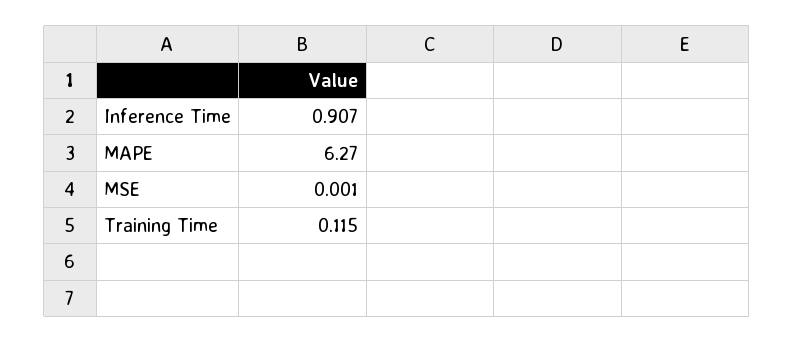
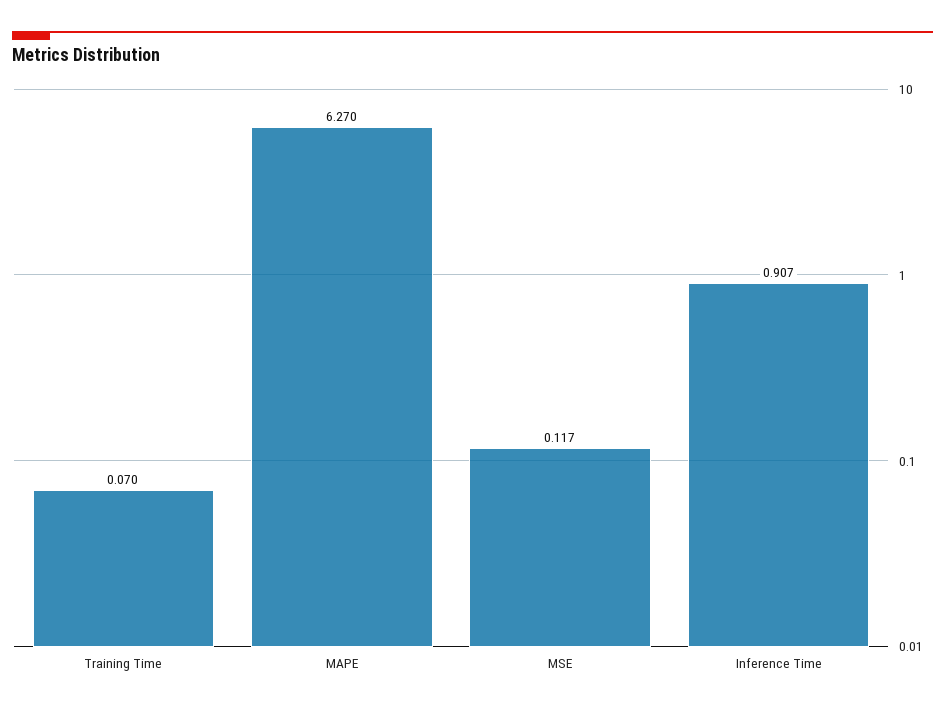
  {
    "Inference Time": 0.907,
    "MAPE": 6.27,
-   "MSE": 0.001,
+   "MSE": 0.117,
-   "Training Time": 0.115
+   "Training Time": 0.07
  }

